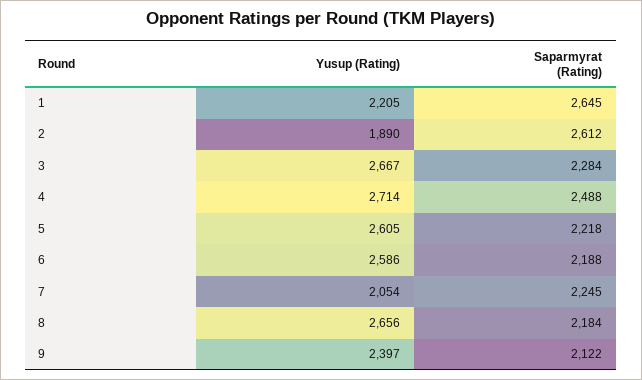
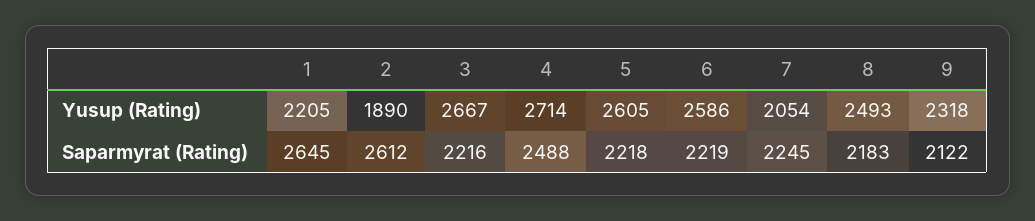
  {
    "Yusup (Rating)": {
      "1": 2205,
      "2": 1890,
      "3": 2667,
      "4": 2714,
      "5": 2605,
      "6": 2586,
      "7": 2054,
-     "8": 2656,
+     "8": 2493,
-     "9": 2397
+     "9": 2318
    },
    "Saparmyrat (Rating)": {
      "1": 2645,
      "2": 2612,
-     "3": 2284,
+     "3": 2216,
      "4": 2488,
      "5": 2218,
-     "6": 2188,
+     "6": 2219,
      "7": 2245,
-     "8": 2184,
+     "8": 2183,
      "9": 2122
    }
  }

